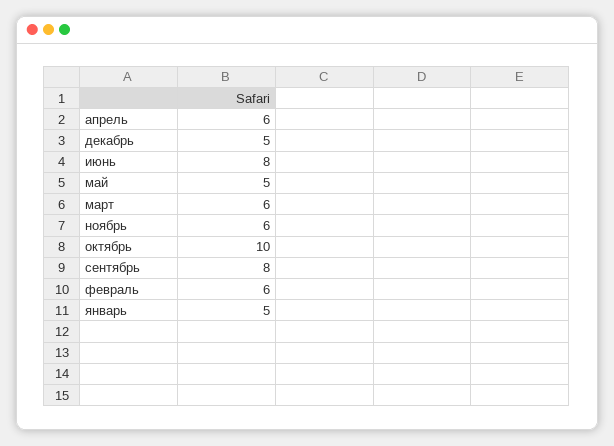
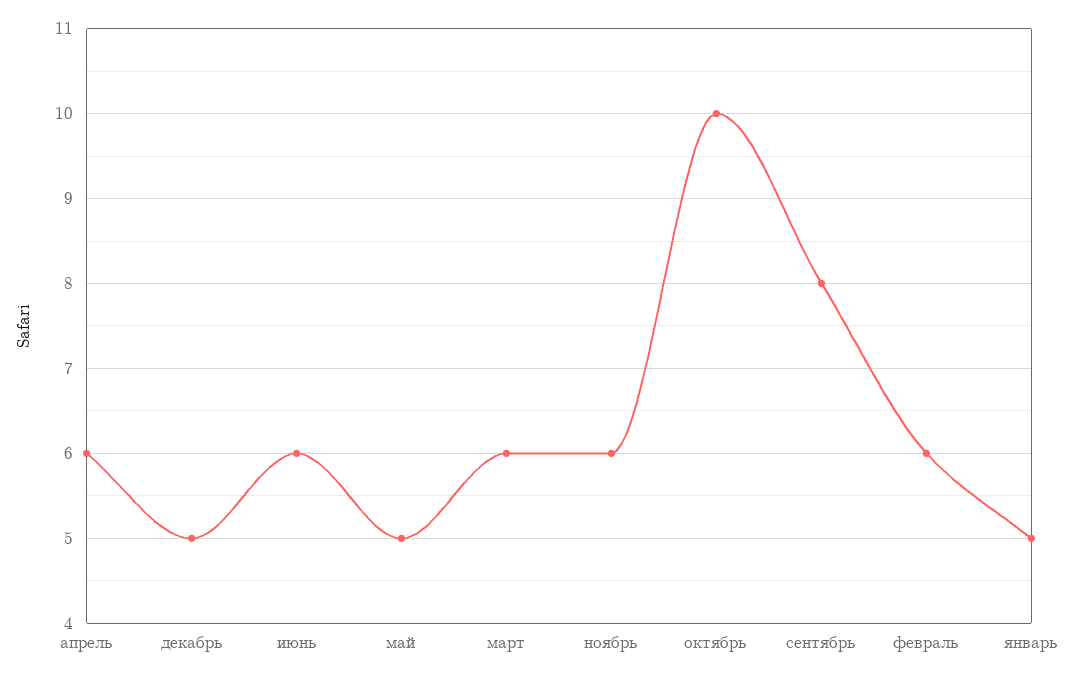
  {
    "апрель": 6,
    "декабрь": 5,
-   "июнь": 8,
+   "июнь": 6,
    "май": 5,
    "март": 6,
    "ноябрь": 6,
    "октябрь": 10,
    "сентябрь": 8,
    "февраль": 6,
    "январь": 5
  }

